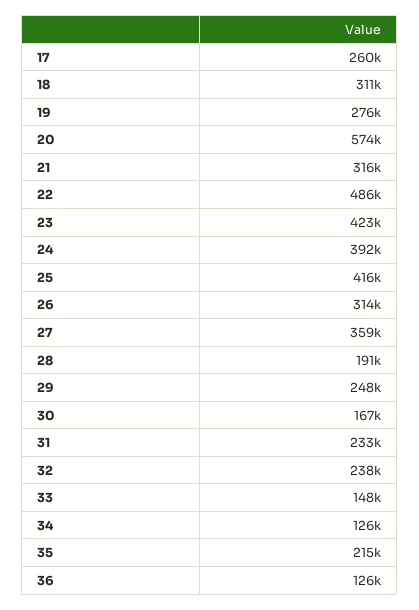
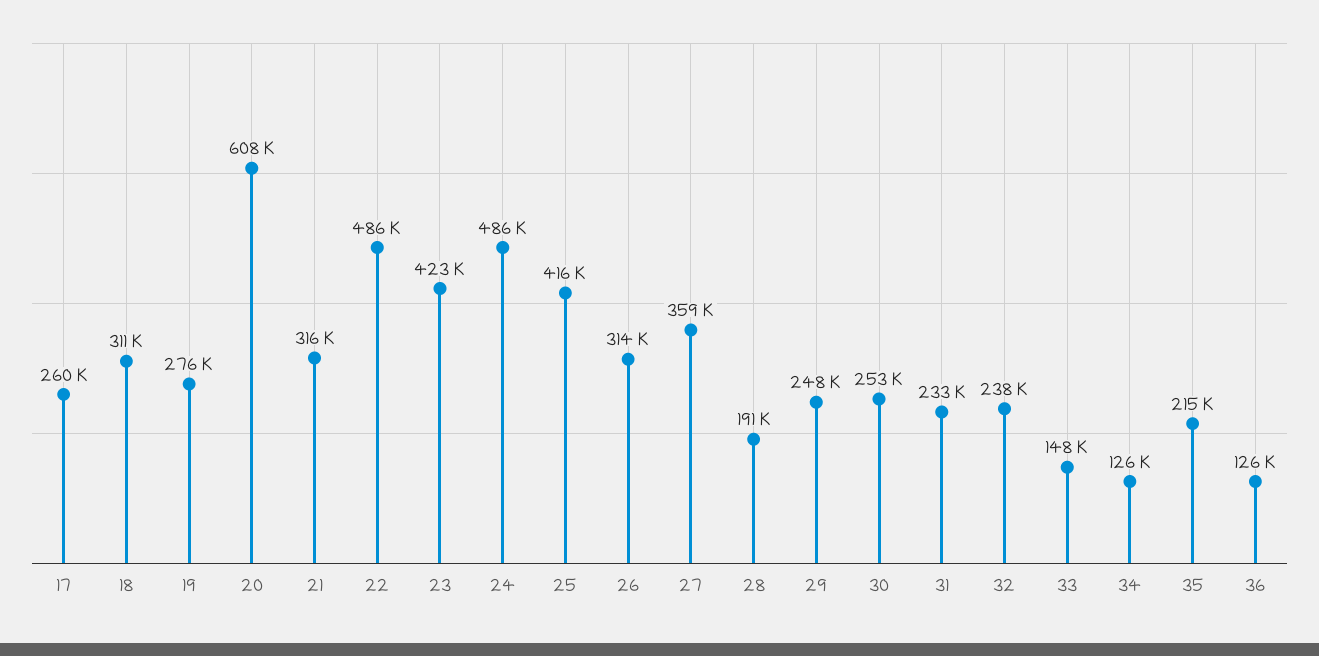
  {
    "17": 260000,
    "18": 311000,
    "19": 276000,
-   "20": 574000,
+   "20": 608000,
    "21": 316000,
    "22": 486000,
    "23": 423000,
-   "24": 392000,
+   "24": 486000,
    "25": 416000,
    "26": 314000,
    "27": 359000,
    "28": 191000,
    "29": 248000,
-   "30": 167000,
+   "30": 253000,
    "31": 233000,
    "32": 238000,
    "33": 148000,
    "34": 126000,
    "35": 215000,
    "36": 126000
  }

